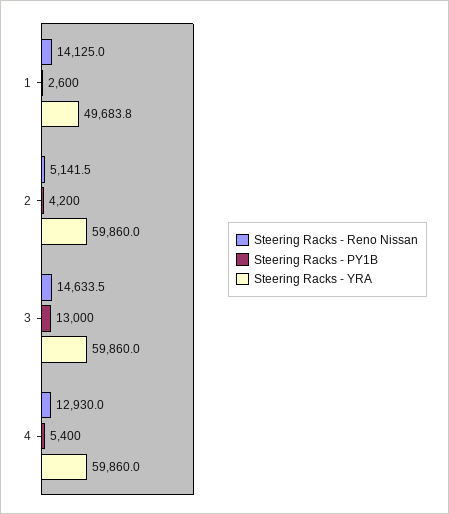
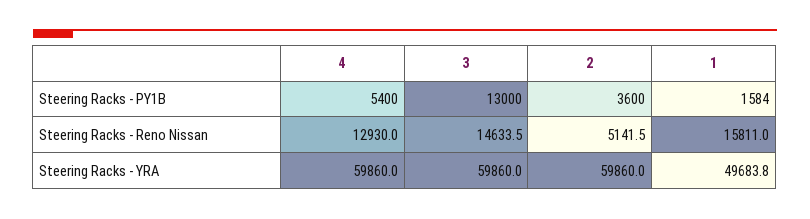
  {
    "Steering Racks - Reno Nissan": {
-     "1": 14125,
+     "1": 15811,
      "2": 5141.5,
      "3": 14633.5,
      "4": 12930
    },
    "Steering Racks - PY1B": {
-     "1": 2600,
+     "1": 1584,
-     "2": 4200,
+     "2": 3600,
      "3": 13000,
      "4": 5400
    },
    "Steering Racks - YRA": {
      "1": 49683.8,
      "2": 59860,
      "3": 59860,
      "4": 59860
    }
  }

